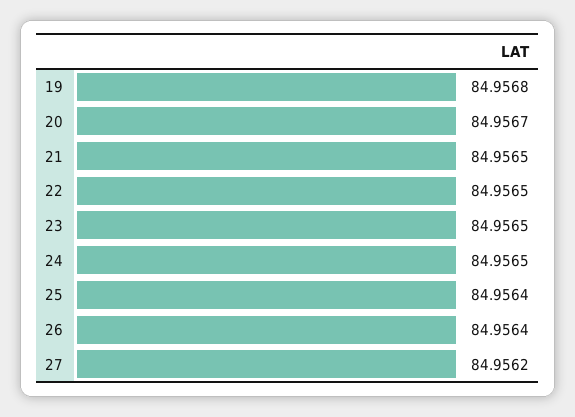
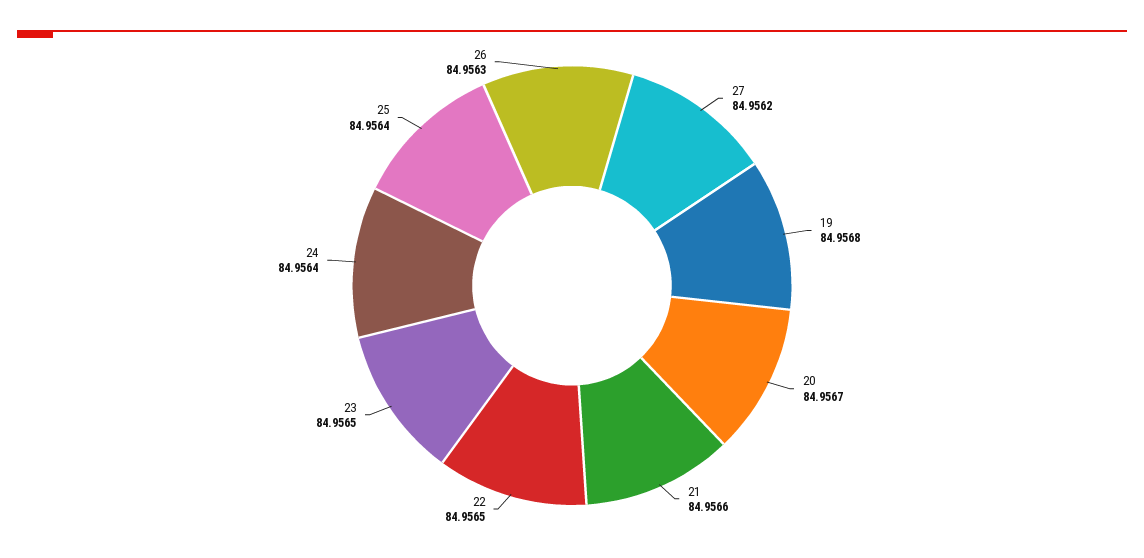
  {
    "19": 84.9568,
    "20": 84.9567,
-   "21": 84.9565,
+   "21": 84.9566,
    "22": 84.9565,
    "23": 84.9565,
-   "24": 84.9565,
+   "24": 84.9564,
    "25": 84.9564,
-   "26": 84.9564,
+   "26": 84.9563,
    "27": 84.9562
  }

